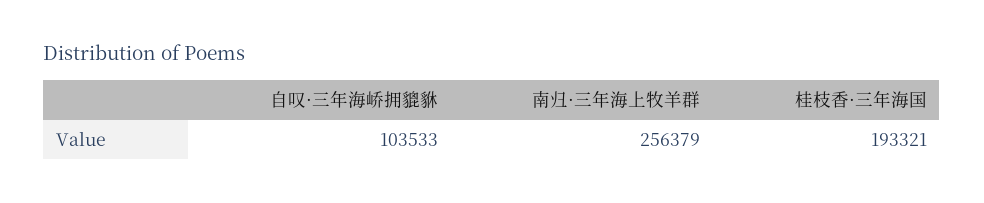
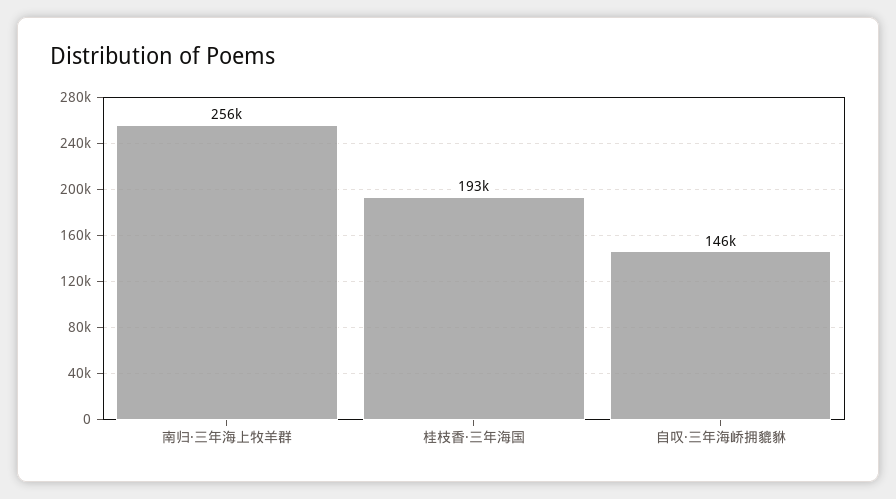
  {
-   "自叹·三年海峤拥貔貅": 103533,
+   "自叹·三年海峤拥貔貅": 146000,
    "南归·三年海上牧羊群": 256379,
    "桂枝香·三年海国": 193321
  }

